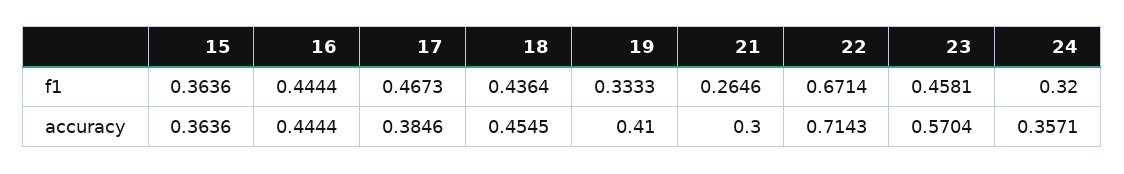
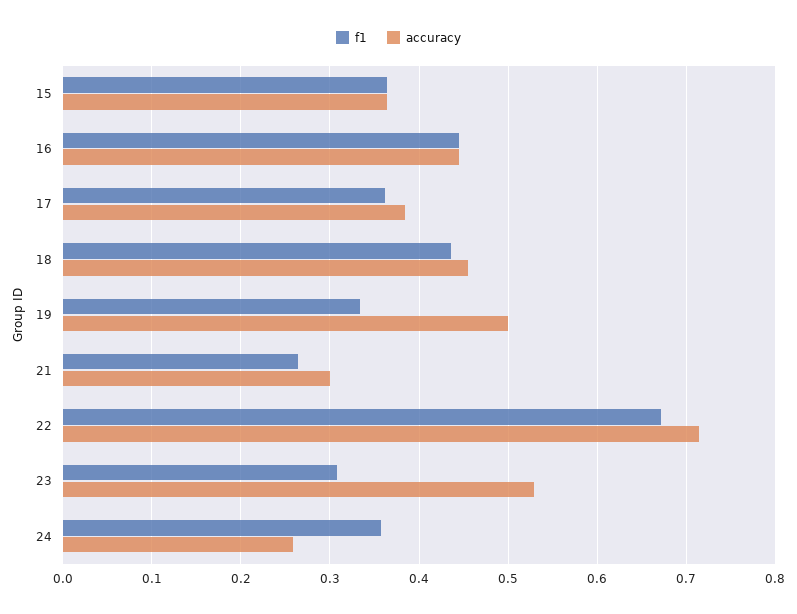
  {
    "f1": {
      "15": 0.3636,
      "16": 0.4444,
-     "17": 0.4673,
+     "17": 0.36,
      "18": 0.4364,
      "19": 0.3333,
      "21": 0.2646,
      "22": 0.6714,
-     "23": 0.4581,
+     "23": 0.31,
-     "24": 0.32
+     "24": 0.36
    },
    "accuracy": {
      "15": 0.3636,
      "16": 0.4444,
      "17": 0.3846,
      "18": 0.4545,
-     "19": 0.41,
+     "19": 0.5,
      "21": 0.3,
      "22": 0.7143,
-     "23": 0.5704,
+     "23": 0.53,
-     "24": 0.3571
+     "24": 0.26
    }
  }

